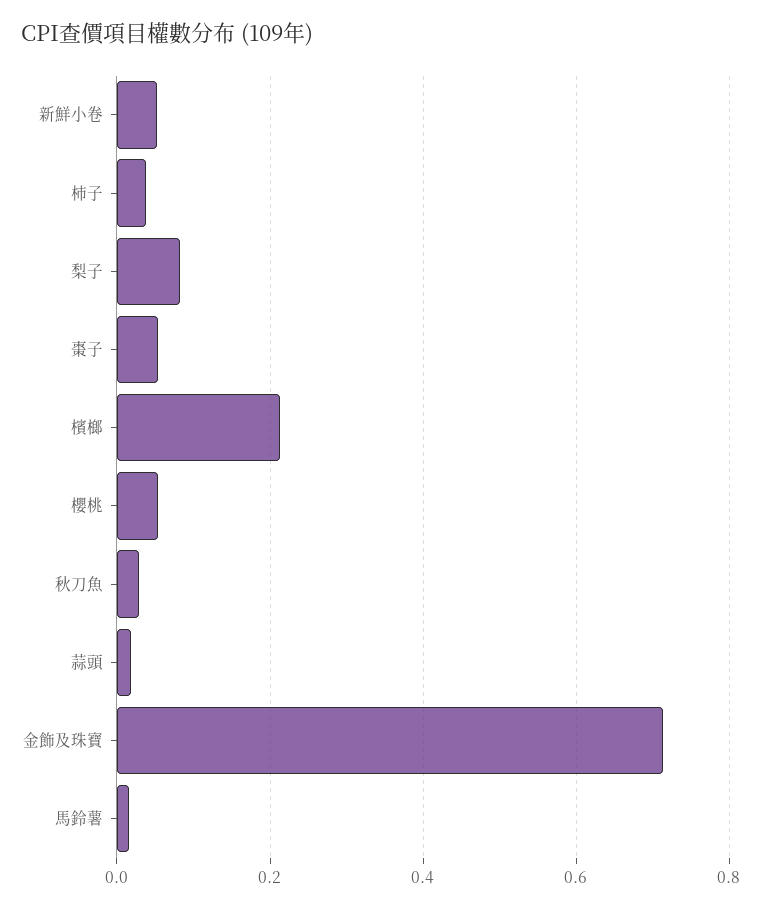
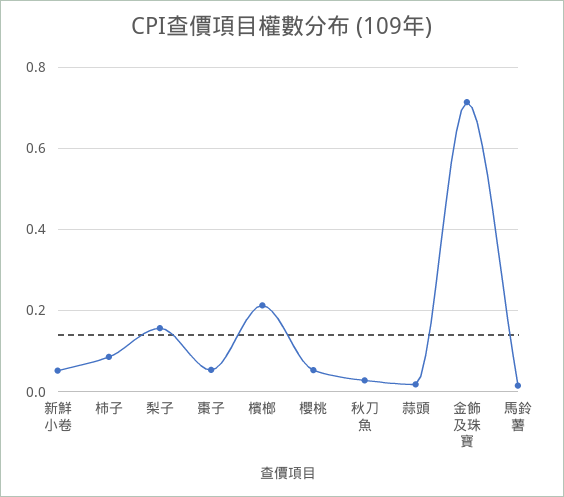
  {
    "新鮮小卷": 0.06,
-   "柿子": 0.04,
+   "柿子": 0.08,
-   "梨子": 0.08,
+   "梨子": 0.16,
    "棗子": 0.06,
    "檳榔": 0.22,
    "櫻桃": 0.06,
    "秋刀魚": 0.02,
    "蒜頭": 0.02,
    "金飾及珠寶": 0.72,
    "馬鈴薯": 0.02
  }

